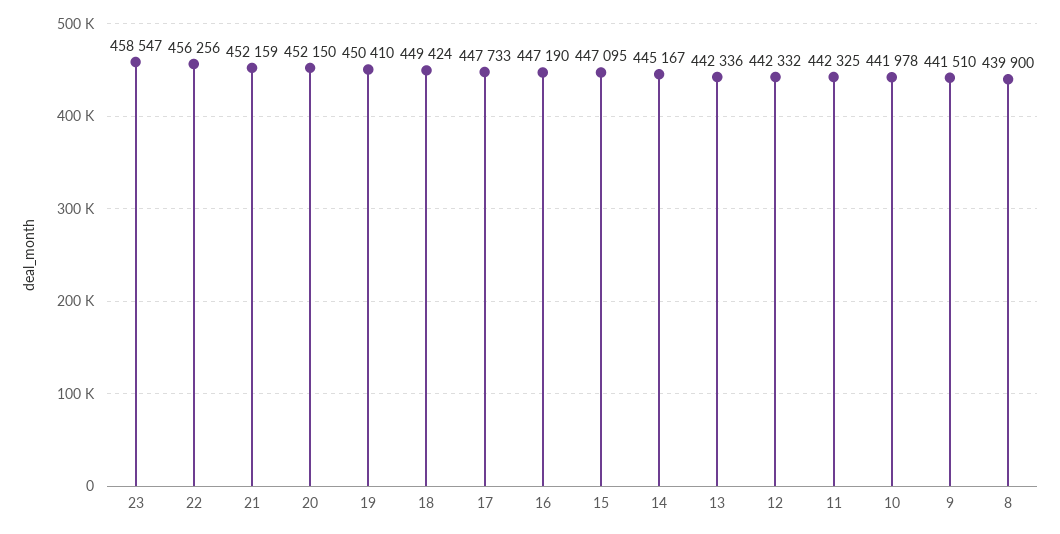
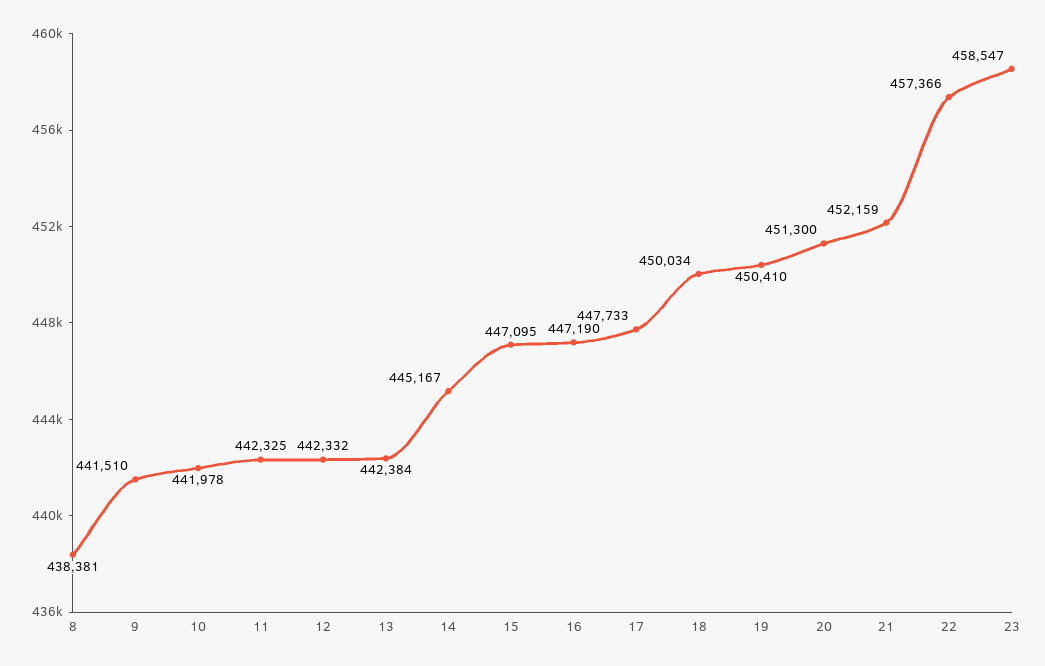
  {
    "23": 458547,
-   "22": 456256,
+   "22": 457366,
    "21": 452159,
-   "20": 452150,
+   "20": 451300,
    "19": 450410,
-   "18": 449424,
+   "18": 450034,
    "17": 447733,
    "16": 447190,
    "15": 447095,
    "14": 445167,
-   "13": 442336,
+   "13": 442384,
    "12": 442332,
    "11": 442325,
    "10": 441978,
    "9": 441510,
-   "8": 439900
+   "8": 438381
  }

